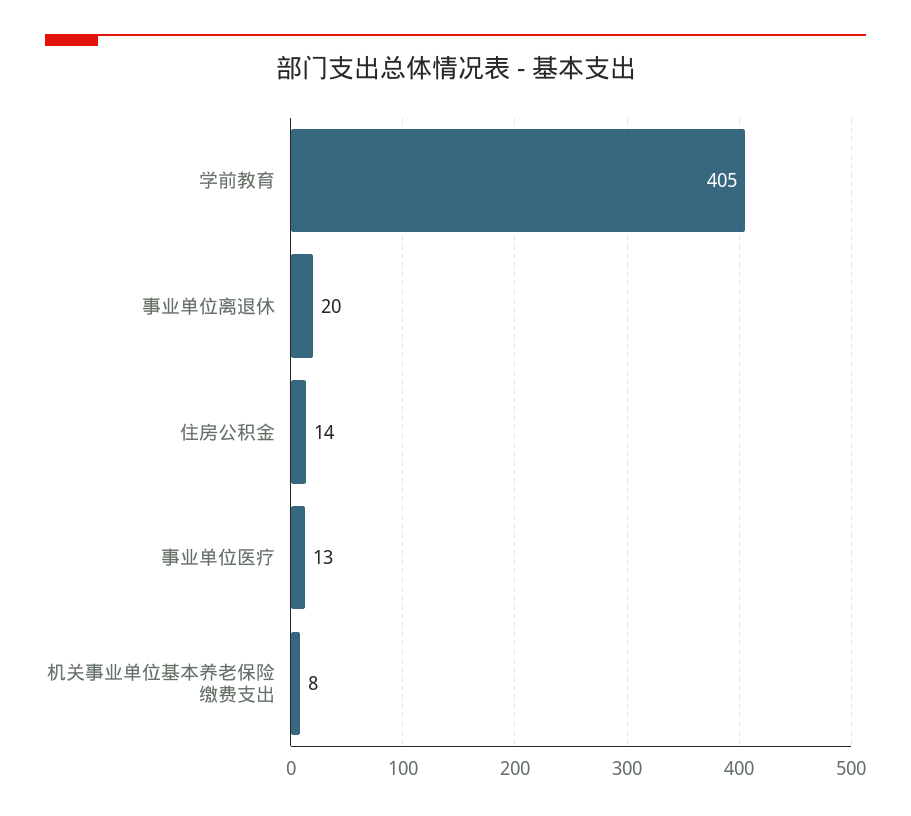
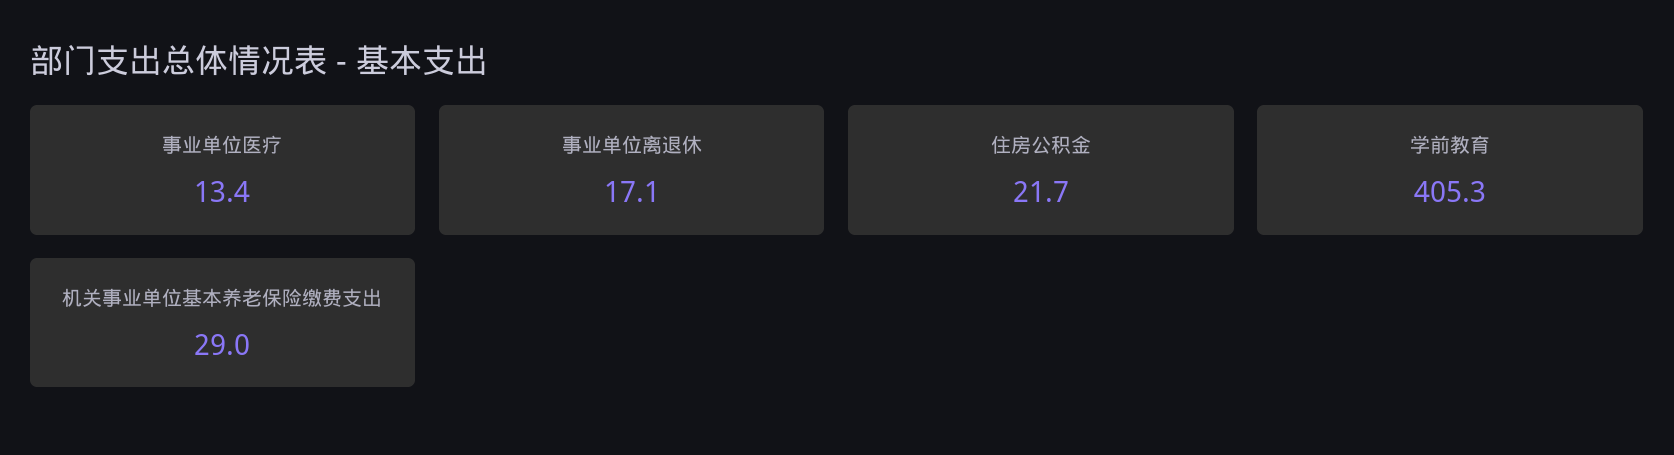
  {
    "学前教育": 405.3,
-   "事业单位离退休": 20,
+   "事业单位离退休": 17.1,
-   "住房公积金": 14,
+   "住房公积金": 21.7,
    "事业单位医疗": 13.4,
-   "机关事业单位基本养老保险缴费支出": 8
+   "机关事业单位基本养老保险缴费支出": 29
  }

